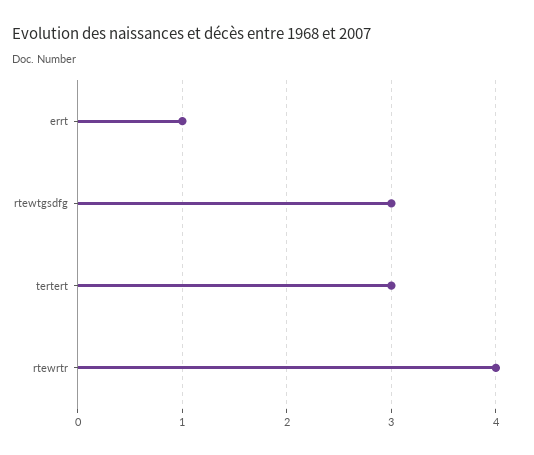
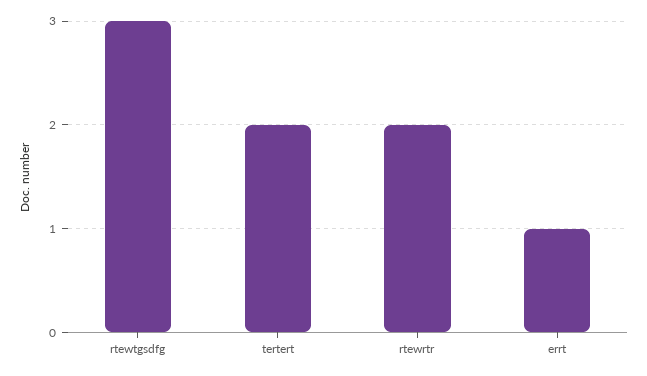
  {
    "errt": 1,
    "rtewtgsdfg": 3,
-   "tertert": 3,
+   "tertert": 2,
-   "rtewrtr": 4
+   "rtewrtr": 2
  }

